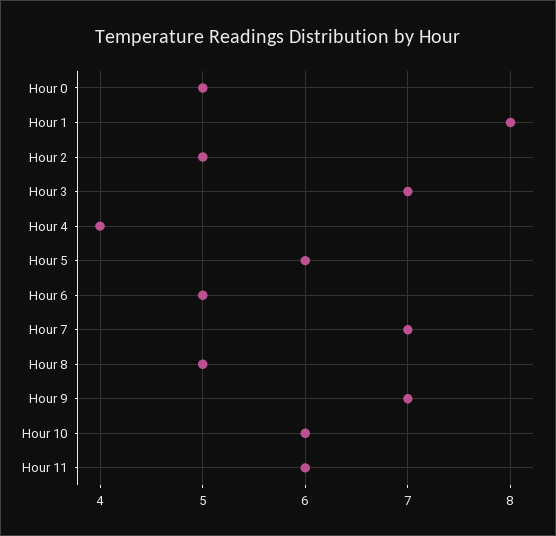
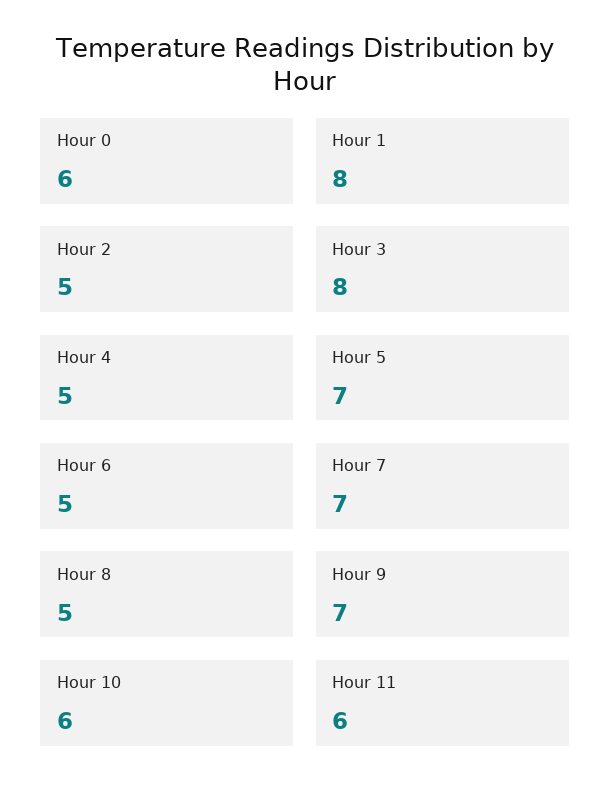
  {
-   "Hour 0": 5,
+   "Hour 0": 6,
    "Hour 1": 8,
    "Hour 2": 5,
-   "Hour 3": 7,
+   "Hour 3": 8,
-   "Hour 4": 4,
+   "Hour 4": 5,
-   "Hour 5": 6,
+   "Hour 5": 7,
    "Hour 6": 5,
    "Hour 7": 7,
    "Hour 8": 5,
    "Hour 9": 7,
    "Hour 10": 6,
    "Hour 11": 6
  }

